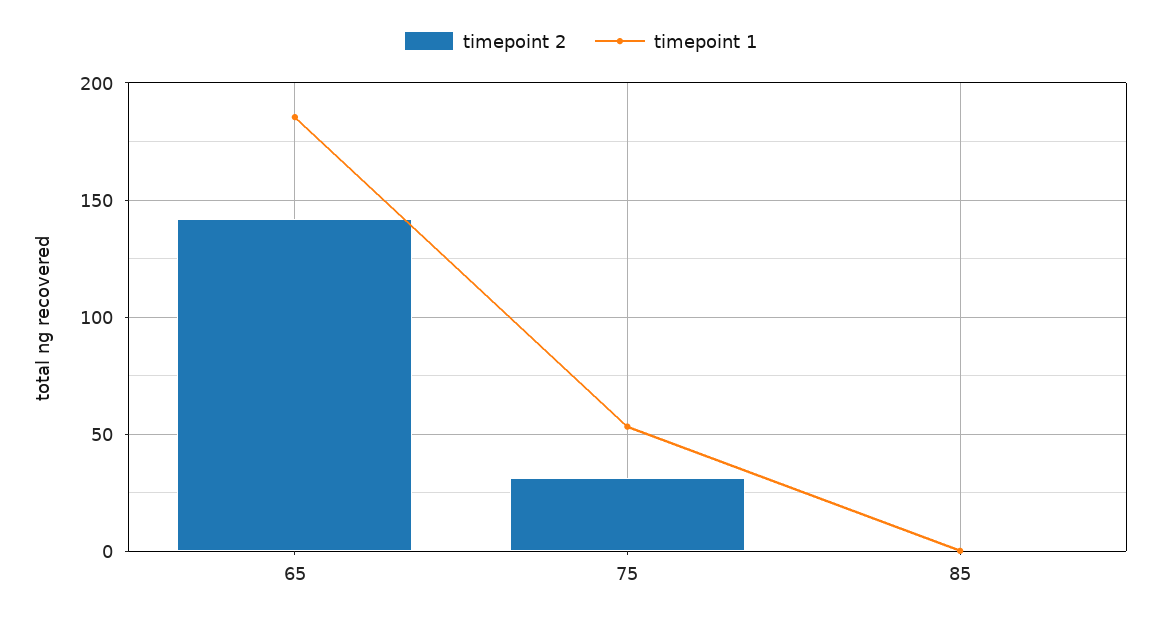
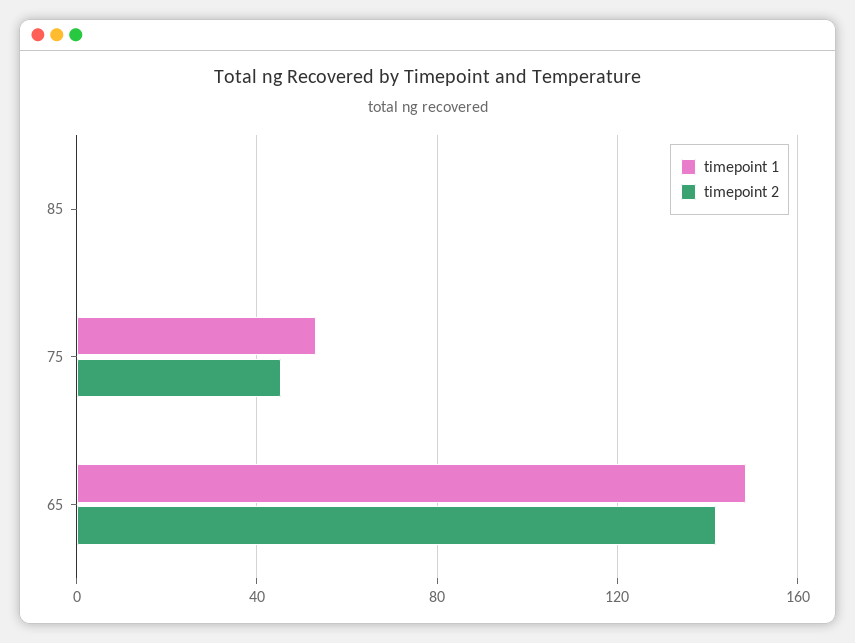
  {
    "timepoint 2": {
      "65": 140,
-     "75": 30,
+     "75": 45,
      "85": 0
    },
    "timepoint 1": {
-     "65": 185,
+     "65": 150,
      "75": 55,
      "85": 0
    }
  }

